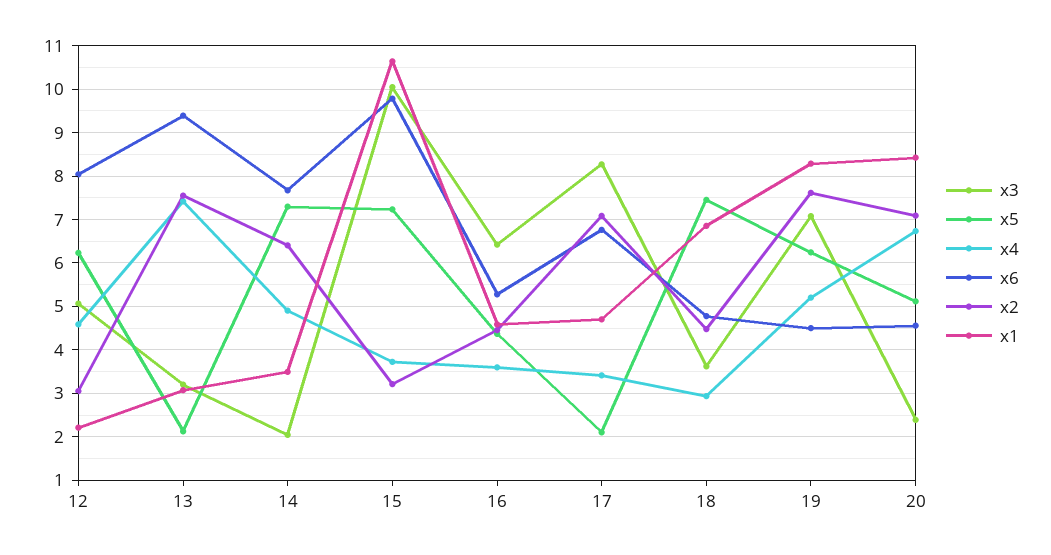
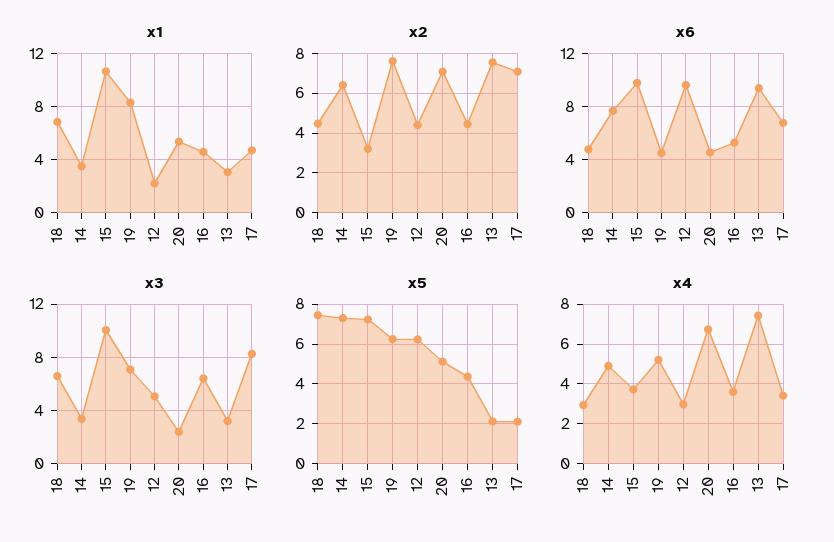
  {
    "x3": {
      "12": 5,
      "13": 3.2,
-     "14": 2,
+     "14": 3.5,
      "15": 10,
      "16": 6.4,
      "17": 8.2,
-     "18": 3.6,
+     "18": 6.5,
      "19": 7,
      "20": 2.4
    },
    "x5": {
      "12": 6.2,
      "13": 2.2,
      "14": 7.2,
      "15": 7.2,
      "16": 4.4,
      "17": 2.2,
      "18": 7.4,
      "19": 6.2,
      "20": 5.2
    },
    "x4": {
-     "12": 4.6,
+     "12": 3,
      "13": 7.4,
      "14": 5,
      "15": 3.8,
      "16": 3.6,
      "17": 3.4,
      "18": 3,
      "19": 5.2,
      "20": 6.8
    },
    "x6": {
-     "12": 8,
+     "12": 9.5,
      "13": 9.4,
      "14": 7.6,
      "15": 9.8,
      "16": 5.2,
      "17": 6.8,
      "18": 4.8,
      "19": 4.6,
      "20": 4.6
    },
    "x2": {
-     "12": 3,
+     "12": 4.5,
      "13": 7.6,
      "14": 6.4,
      "15": 3.2,
      "16": 4.4,
      "17": 7,
      "18": 4.4,
      "19": 7.6,
      "20": 7
    },
    "x1": {
      "12": 2.2,
      "13": 3,
      "14": 3.4,
      "15": 10.6,
      "16": 4.6,
      "17": 4.8,
      "18": 6.8,
      "19": 8.2,
-     "20": 8.4
+     "20": 5.5
    }
  }

